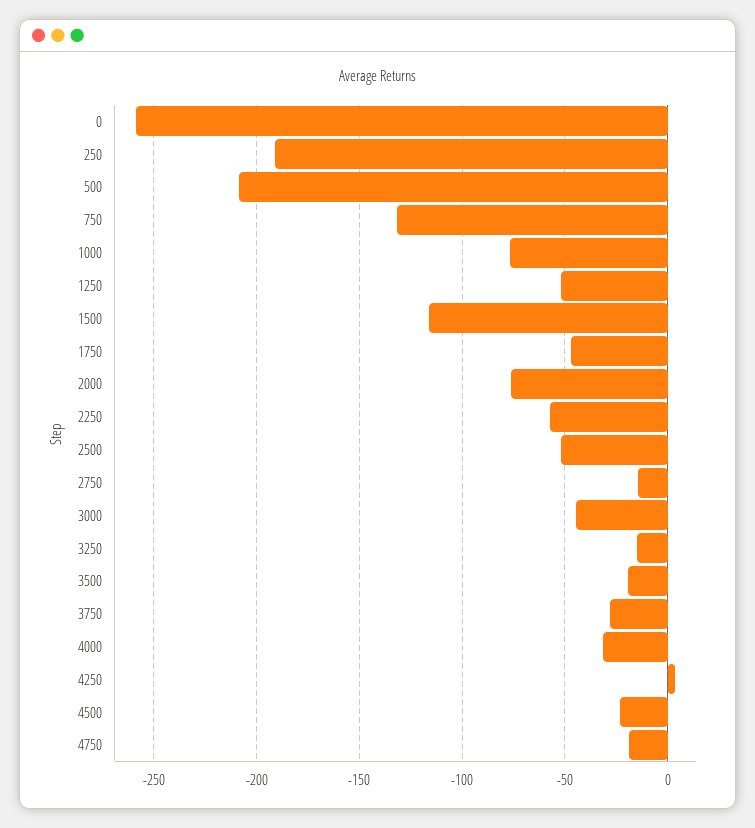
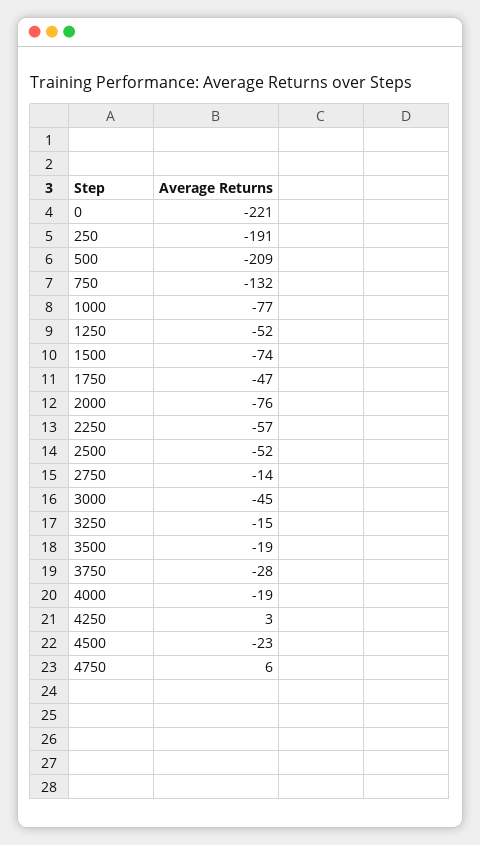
  {
-   "0": -260,
+   "0": -221,
    "250": -191,
    "500": -209,
    "750": -132,
    "1000": -77,
    "1250": -52,
-   "1500": -115,
+   "1500": -74,
    "1750": -47,
    "2000": -76,
    "2250": -57,
    "2500": -52,
    "2750": -14,
    "3000": -45,
    "3250": -15,
    "3500": -19,
    "3750": -28,
-   "4000": -30,
+   "4000": -19,
    "4250": 3,
    "4500": -23,
-   "4750": -20
+   "4750": 6
  }

